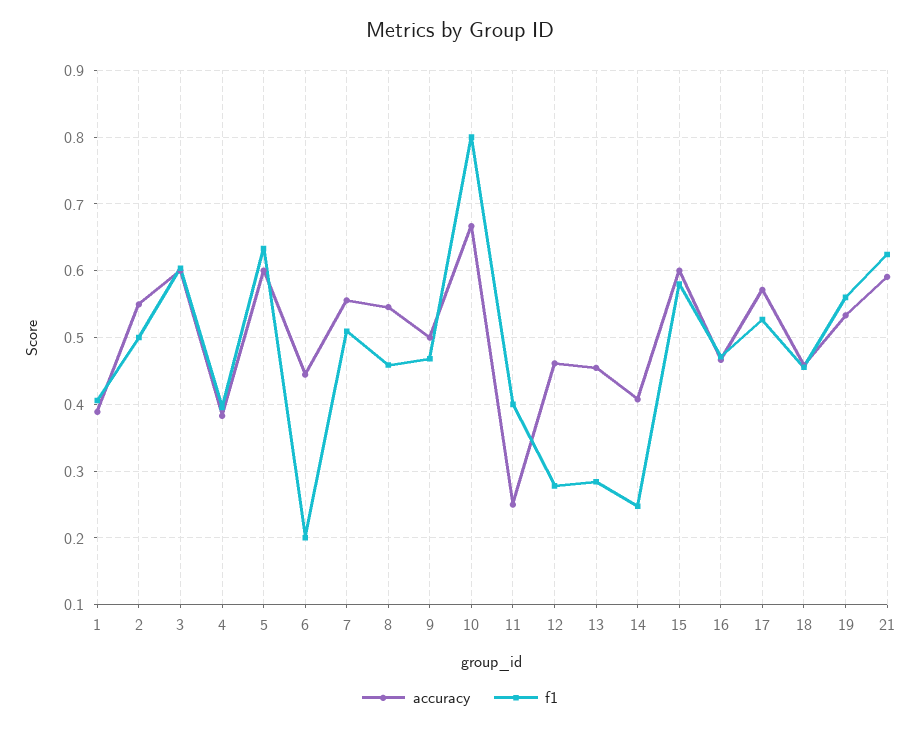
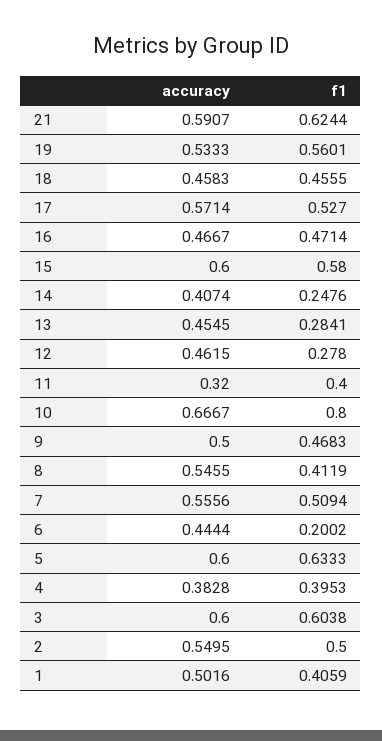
  {
    "accuracy": {
-     "1": 0.39,
+     "1": 0.5016,
      "2": 0.5495,
      "3": 0.6,
      "4": 0.3828,
      "5": 0.6,
      "6": 0.4444,
      "7": 0.5556,
      "8": 0.5455,
      "9": 0.5,
      "10": 0.6667,
-     "11": 0.25,
+     "11": 0.32,
      "12": 0.4615,
      "13": 0.4545,
      "14": 0.4074,
      "15": 0.6,
      "16": 0.4667,
      "17": 0.5714,
      "18": 0.4583,
      "19": 0.5333,
      "21": 0.5907
    },
    "f1": {
      "1": 0.4059,
      "2": 0.5,
      "3": 0.6038,
      "4": 0.3953,
      "5": 0.6333,
      "6": 0.2002,
      "7": 0.5094,
-     "8": 0.46,
+     "8": 0.4119,
      "9": 0.4683,
      "10": 0.8,
      "11": 0.4,
      "12": 0.278,
      "13": 0.2841,
      "14": 0.2476,
      "15": 0.58,
      "16": 0.4714,
      "17": 0.527,
      "18": 0.4555,
      "19": 0.5601,
      "21": 0.6244
    }
  }

